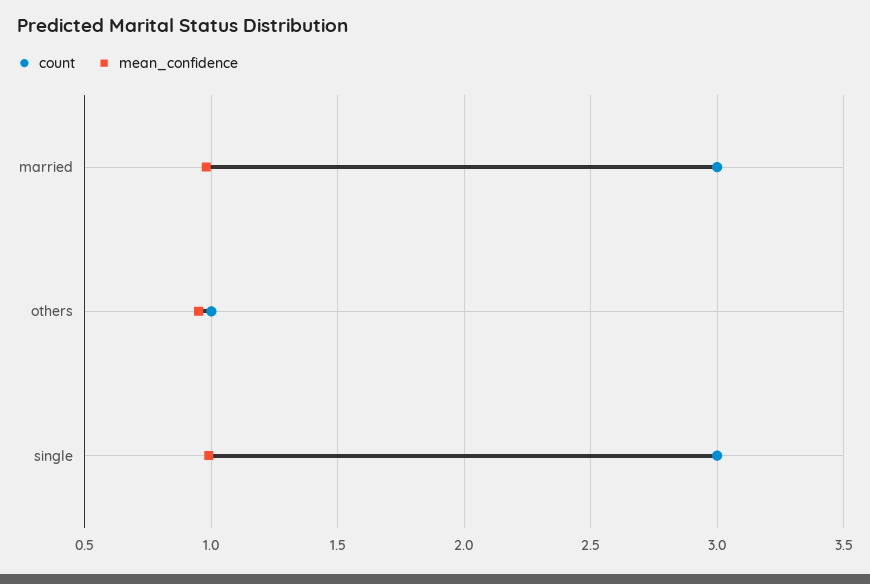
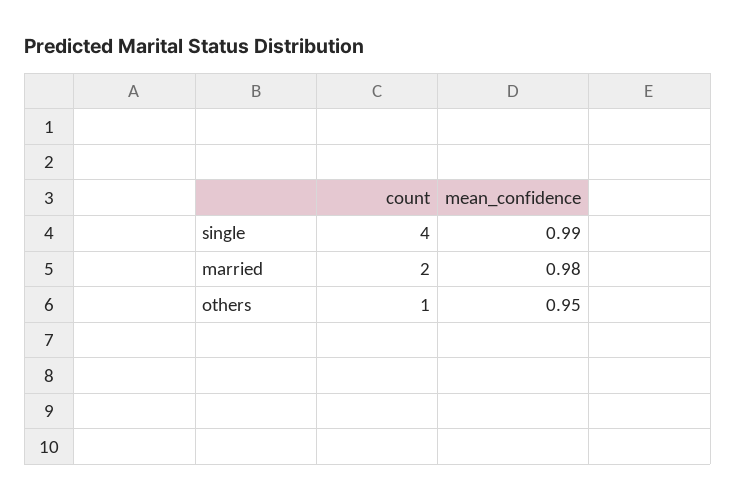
  {
    "count": {
-     "married": 3,
+     "married": 2,
      "others": 1,
-     "single": 3
+     "single": 4
    },
    "mean_confidence": {
      "married": 0.98,
      "others": 0.95,
      "single": 0.99
    }
  }

